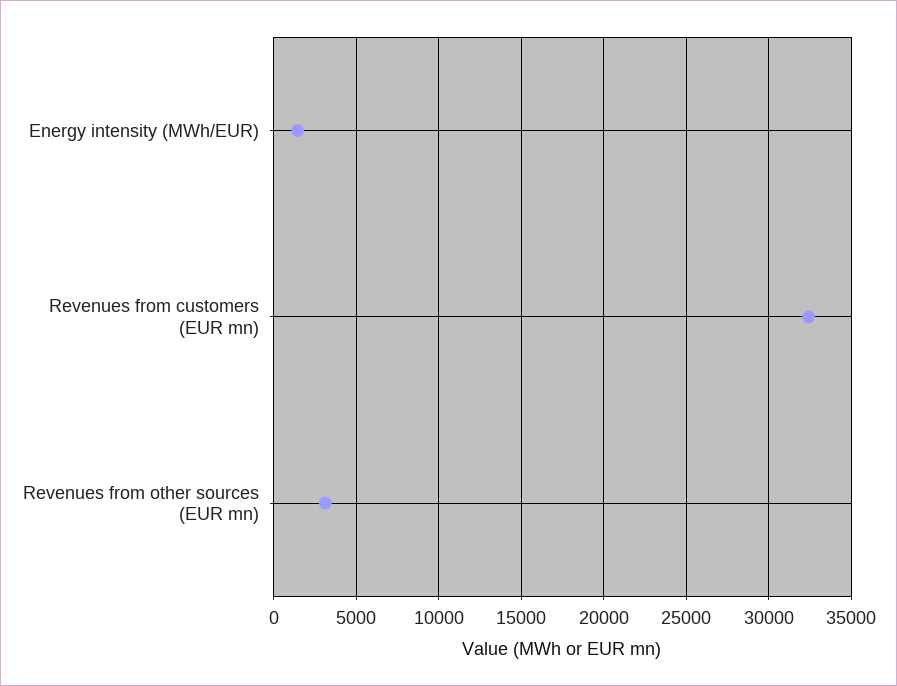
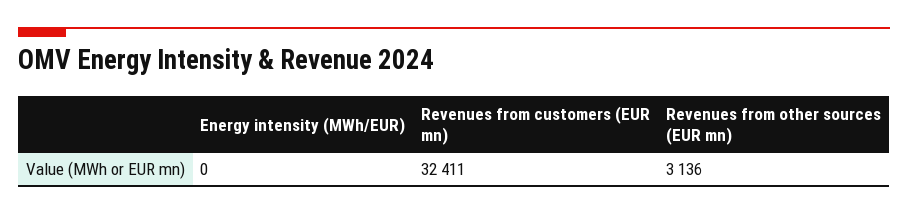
  {
-   "Energy intensity (MWh/EUR)": 1500,
+   "Energy intensity (MWh/EUR)": 0,
    "Revenues from customers (EUR mn)": 32411,
    "Revenues from other sources (EUR mn)": 3136
  }

